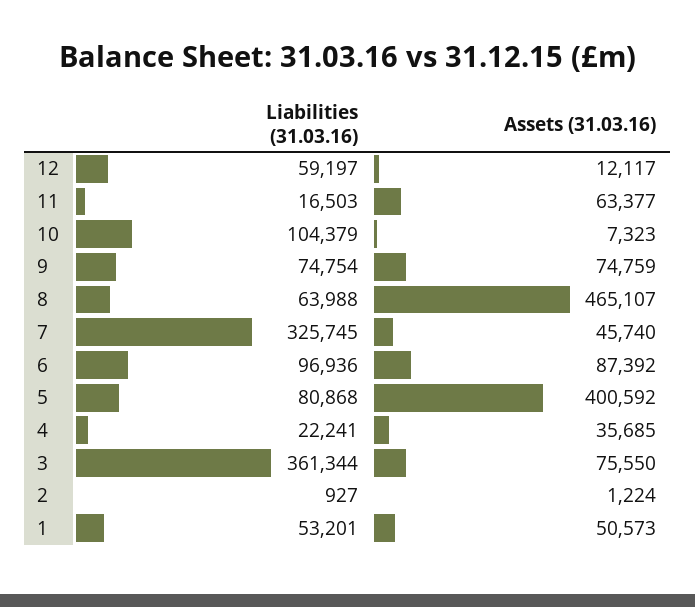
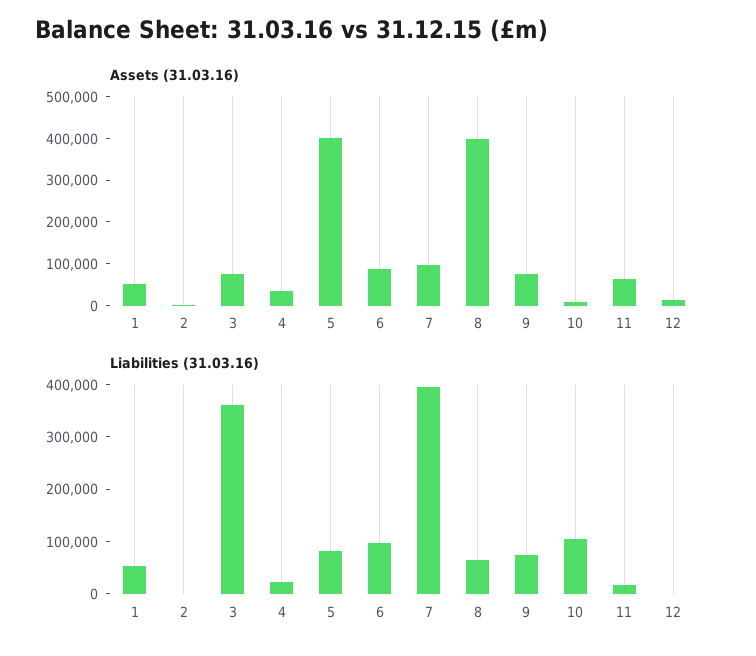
  {
    "Liabilities (31.03.16)": {
-     "12": 59197,
+     "12": 0,
      "11": 16503,
      "10": 104379,
      "9": 74754,
      "8": 63988,
-     "7": 325745,
+     "7": 400000,
      "6": 96936,
      "5": 80868,
      "4": 22241,
      "3": 361344,
      "2": 927,
      "1": 53201
    },
    "Assets (31.03.16)": {
      "12": 12117,
      "11": 63377,
      "10": 7323,
      "9": 74759,
-     "8": 465107,
+     "8": 400000,
-     "7": 45740,
+     "7": 100000,
      "6": 87392,
      "5": 400592,
      "4": 35685,
      "3": 75550,
      "2": 1224,
      "1": 50573
    }
  }

